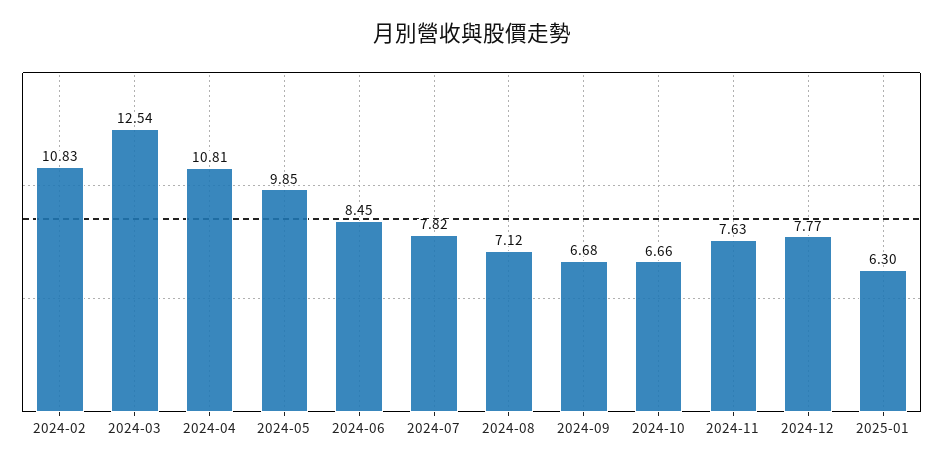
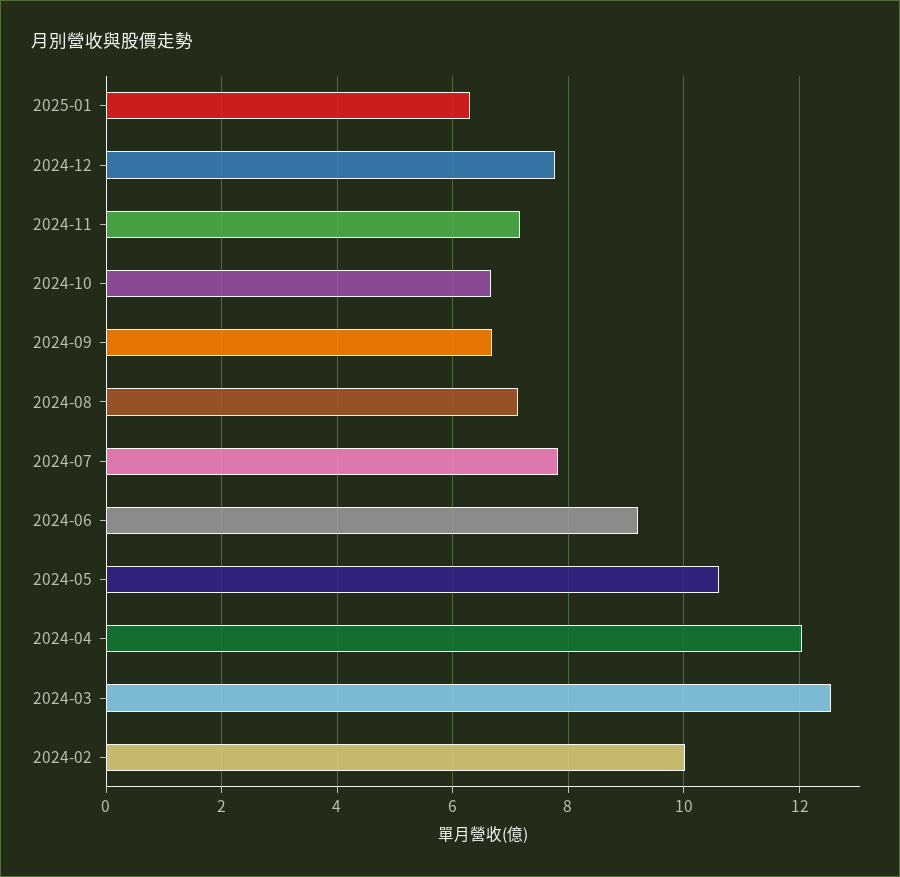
  {
-   "2024-02": 10.83,
+   "2024-02": 10,
    "2024-03": 12.54,
-   "2024-04": 10.81,
+   "2024-04": 12,
-   "2024-05": 9.85,
+   "2024-05": 10.6,
-   "2024-06": 8.45,
+   "2024-06": 9.2,
    "2024-07": 7.82,
    "2024-08": 7.12,
    "2024-09": 6.68,
    "2024-10": 6.66,
-   "2024-11": 7.63,
+   "2024-11": 7.2,
    "2024-12": 7.77,
    "2025-01": 6.3
  }

